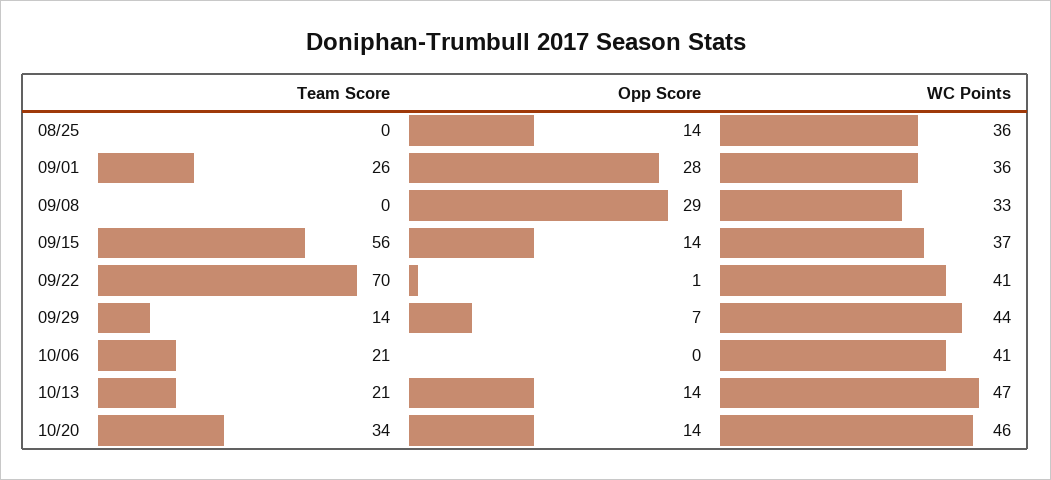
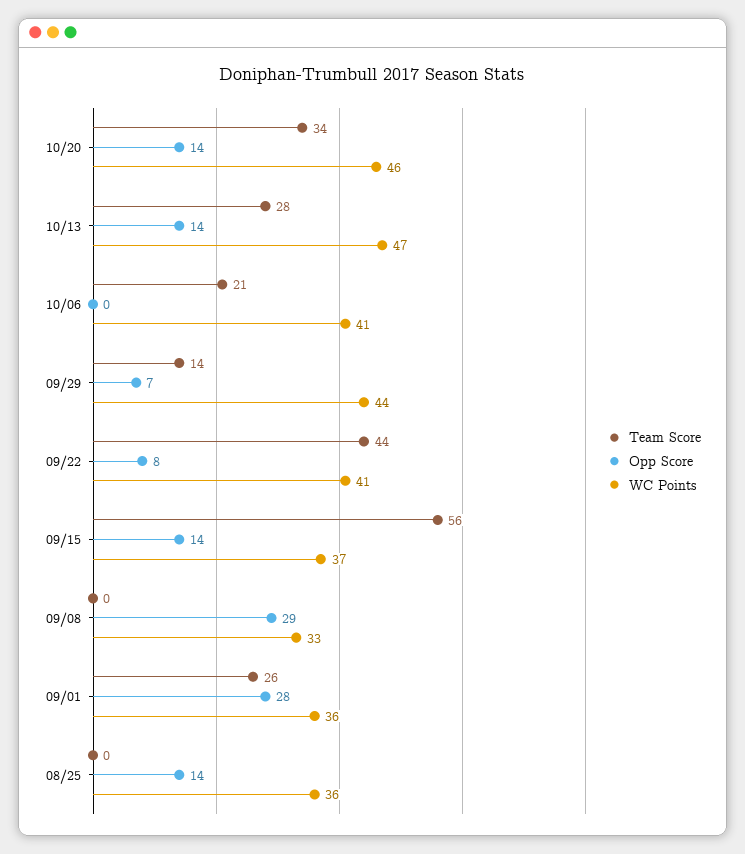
  {
    "Team Score": {
      "08/25": 0,
      "09/01": 26,
      "09/08": 0,
      "09/15": 56,
-     "09/22": 70,
+     "09/22": 44,
      "09/29": 14,
      "10/06": 21,
-     "10/13": 21,
+     "10/13": 28,
      "10/20": 34
    },
    "Opp Score": {
      "08/25": 14,
      "09/01": 28,
      "09/08": 29,
      "09/15": 14,
-     "09/22": 1,
+     "09/22": 8,
      "09/29": 7,
      "10/06": 0,
      "10/13": 14,
      "10/20": 14
    },
    "WC Points": {
      "08/25": 36,
      "09/01": 36,
      "09/08": 33,
      "09/15": 37,
      "09/22": 41,
      "09/29": 44,
      "10/06": 41,
      "10/13": 47,
      "10/20": 46
    }
  }

